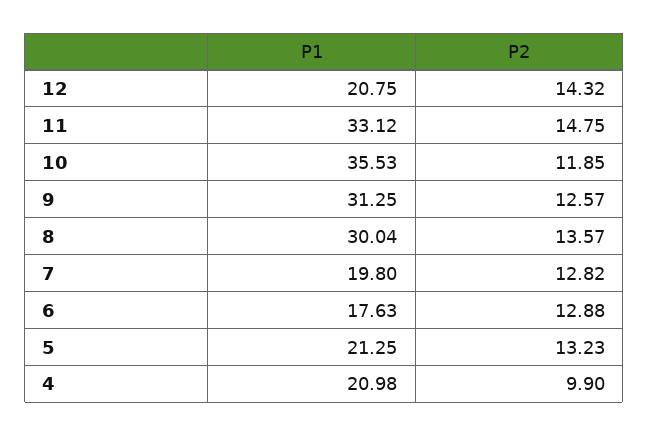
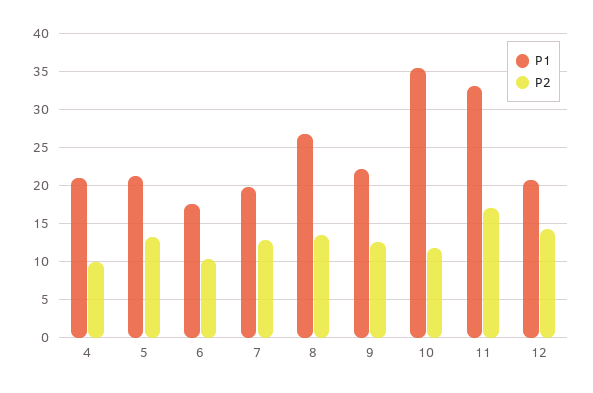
  {
    "P1": {
      "12": 20.75,
      "11": 33.12,
      "10": 35.53,
-     "9": 31.25,
+     "9": 22,
-     "8": 30.04,
+     "8": 27,
      "7": 19.8,
      "6": 17.63,
      "5": 21.25,
      "4": 20.98
    },
    "P2": {
      "12": 14.32,
-     "11": 14.75,
+     "11": 17,
      "10": 11.85,
      "9": 12.57,
      "8": 13.57,
      "7": 12.82,
-     "6": 12.88,
+     "6": 10,
      "5": 13.23,
      "4": 9.9
    }
  }

